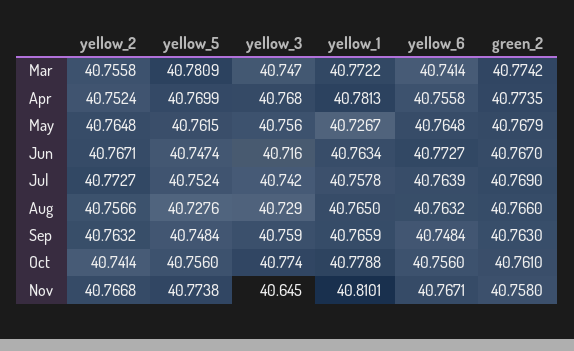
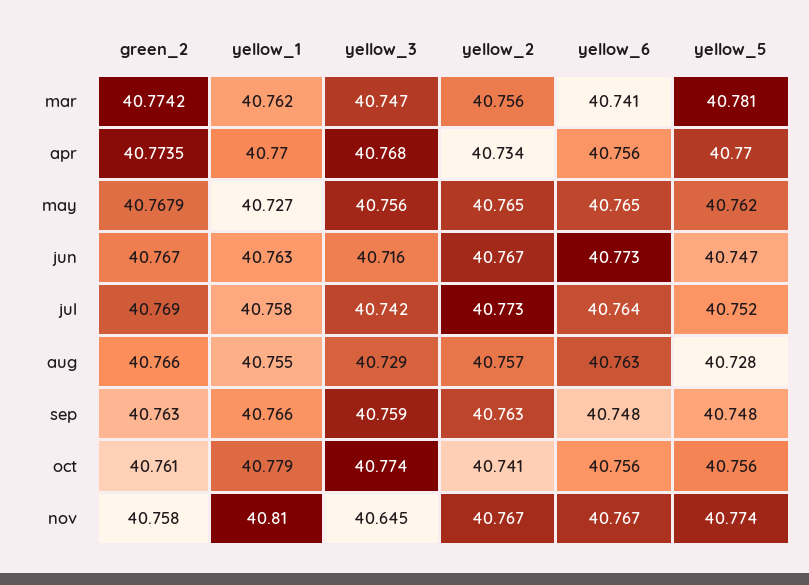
  {
    "yellow_2": {
      "Mar": 40.7558,
-     "Apr": 40.7524,
+     "Apr": 40.734,
      "May": 40.7648,
      "Jun": 40.7671,
      "Jul": 40.7727,
      "Aug": 40.7566,
      "Sep": 40.7632,
      "Oct": 40.7414,
      "Nov": 40.7668
    },
    "yellow_5": {
      "Mar": 40.7809,
      "Apr": 40.7699,
      "May": 40.7615,
      "Jun": 40.7474,
      "Jul": 40.7524,
      "Aug": 40.7276,
      "Sep": 40.7484,
      "Oct": 40.756,
      "Nov": 40.7738
    },
    "yellow_3": {
      "Mar": 40.747,
      "Apr": 40.768,
      "May": 40.756,
      "Jun": 40.716,
      "Jul": 40.742,
      "Aug": 40.729,
      "Sep": 40.759,
      "Oct": 40.774,
      "Nov": 40.645
    },
    "yellow_1": {
-     "Mar": 40.7722,
+     "Mar": 40.762,
-     "Apr": 40.7813,
+     "Apr": 40.77,
      "May": 40.7267,
      "Jun": 40.7634,
      "Jul": 40.7578,
-     "Aug": 40.765,
+     "Aug": 40.755,
      "Sep": 40.7659,
      "Oct": 40.7788,
      "Nov": 40.8101
    },
    "yellow_6": {
      "Mar": 40.7414,
      "Apr": 40.7558,
      "May": 40.7648,
      "Jun": 40.7727,
      "Jul": 40.7639,
      "Aug": 40.7632,
      "Sep": 40.7484,
      "Oct": 40.756,
      "Nov": 40.7671
    },
    "green_2": {
      "Mar": 40.7742,
      "Apr": 40.7735,
      "May": 40.7679,
      "Jun": 40.767,
      "Jul": 40.769,
      "Aug": 40.766,
      "Sep": 40.763,
      "Oct": 40.761,
      "Nov": 40.758
    }
  }

